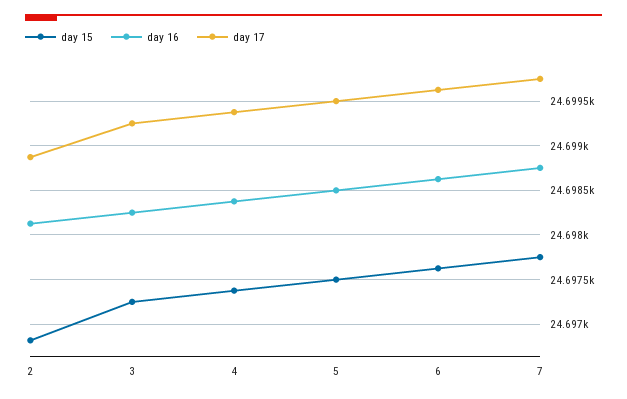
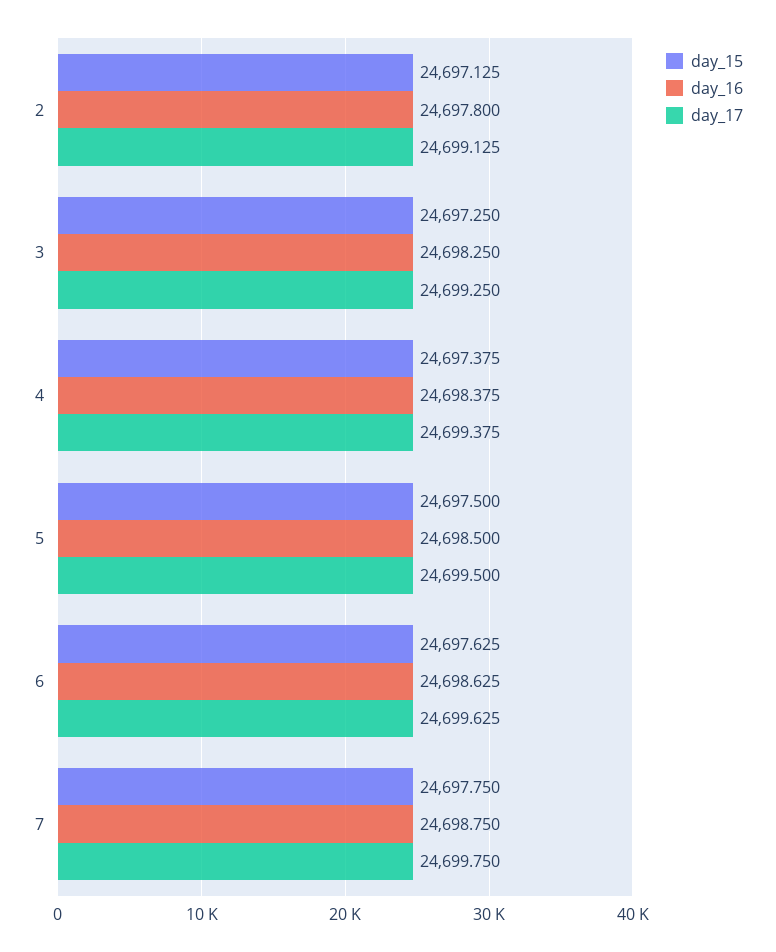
  {
    "day 15": {
-     "2": 24696.8,
+     "2": 24697.125,
      "3": 24697.25,
      "4": 24697.375,
      "5": 24697.5,
      "6": 24697.625,
      "7": 24697.75
    },
    "day 16": {
-     "2": 24698.1,
+     "2": 24697.8,
      "3": 24698.25,
      "4": 24698.375,
      "5": 24698.5,
      "6": 24698.625,
      "7": 24698.75
    },
    "day 17": {
-     "2": 24698.9,
+     "2": 24699.125,
      "3": 24699.25,
      "4": 24699.375,
      "5": 24699.5,
      "6": 24699.625,
      "7": 24699.75
    }
  }

